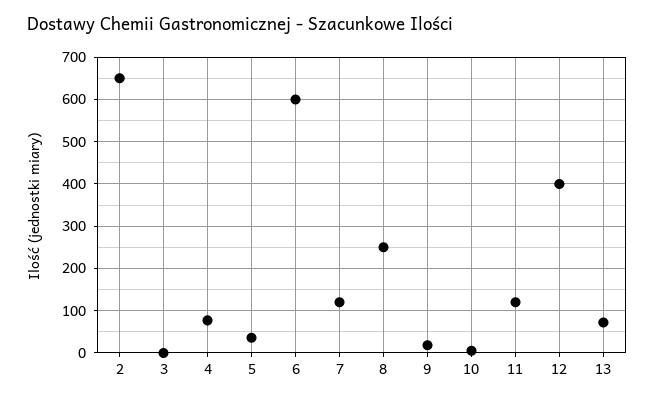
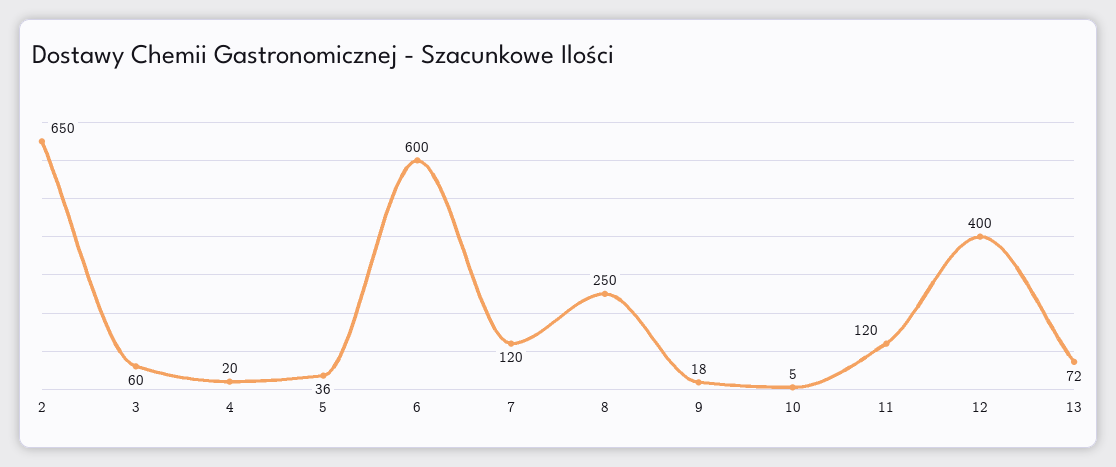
  {
    "2": 650,
-   "3": 0,
+   "3": 60,
-   "4": 80,
+   "4": 20,
    "5": 36,
    "6": 600,
    "7": 120,
    "8": 250,
    "9": 18,
    "10": 5,
    "11": 120,
    "12": 400,
    "13": 72
  }

